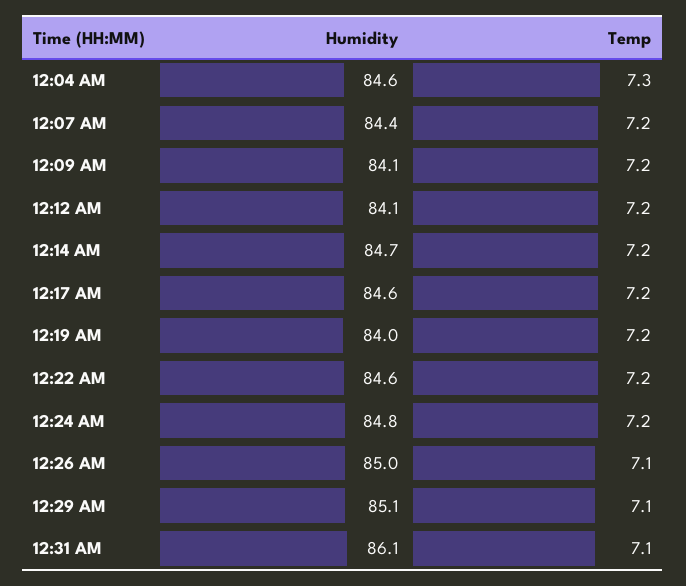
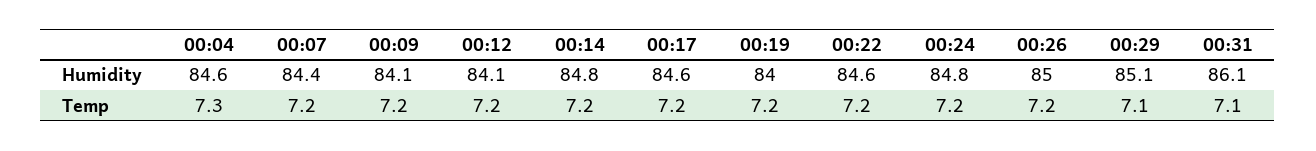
  {
    "Humidity": {
      "12:04 AM": 84.6,
      "12:07 AM": 84.4,
      "12:09 AM": 84.1,
      "12:12 AM": 84.1,
-     "12:14 AM": 84.7,
+     "12:14 AM": 84.8,
      "12:17 AM": 84.6,
      "12:19 AM": 84,
      "12:22 AM": 84.6,
      "12:24 AM": 84.8,
      "12:26 AM": 85,
      "12:29 AM": 85.1,
      "12:31 AM": 86.1
    },
    "Temp": {
      "12:04 AM": 7.3,
      "12:07 AM": 7.2,
      "12:09 AM": 7.2,
      "12:12 AM": 7.2,
      "12:14 AM": 7.2,
      "12:17 AM": 7.2,
      "12:19 AM": 7.2,
      "12:22 AM": 7.2,
      "12:24 AM": 7.2,
-     "12:26 AM": 7.1,
+     "12:26 AM": 7.2,
      "12:29 AM": 7.1,
      "12:31 AM": 7.1
    }
  }

